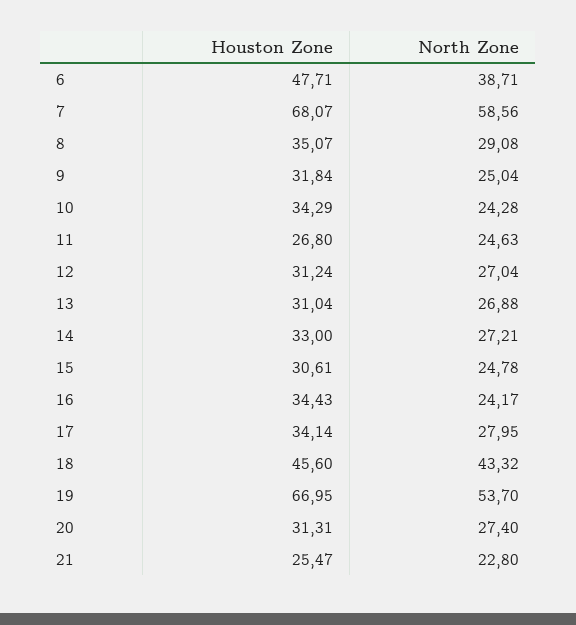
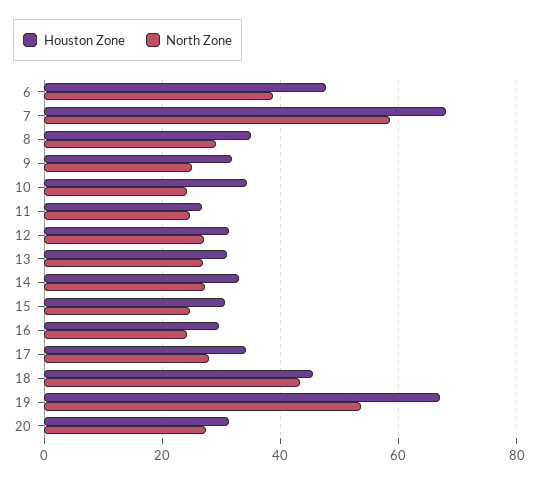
  {
    "Houston Zone": {
      "6": 47.71,
      "7": 68.07,
      "8": 35.07,
      "9": 31.84,
      "10": 34.29,
      "11": 26.8,
      "12": 31.24,
      "13": 31.04,
      "14": 33,
      "15": 30.61,
-     "16": 34.43,
+     "16": 30,
      "17": 34.14,
      "18": 45.6,
      "19": 66.95,
-     "20": 31.31,
+     "20": 31.31
-     "21": 25.47
    },
    "North Zone": {
      "6": 38.71,
      "7": 58.56,
      "8": 29.08,
      "9": 25.04,
      "10": 24.28,
      "11": 24.63,
      "12": 27.04,
      "13": 26.88,
      "14": 27.21,
      "15": 24.78,
      "16": 24.17,
      "17": 27.95,
      "18": 43.32,
      "19": 53.7,
-     "20": 27.4,
+     "20": 27.4
-     "21": 22.8
    }
  }

